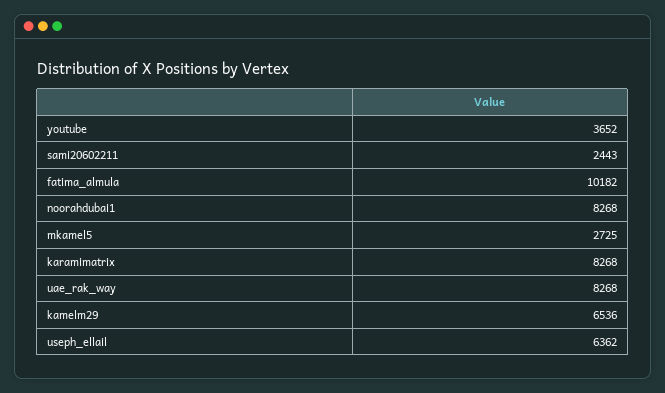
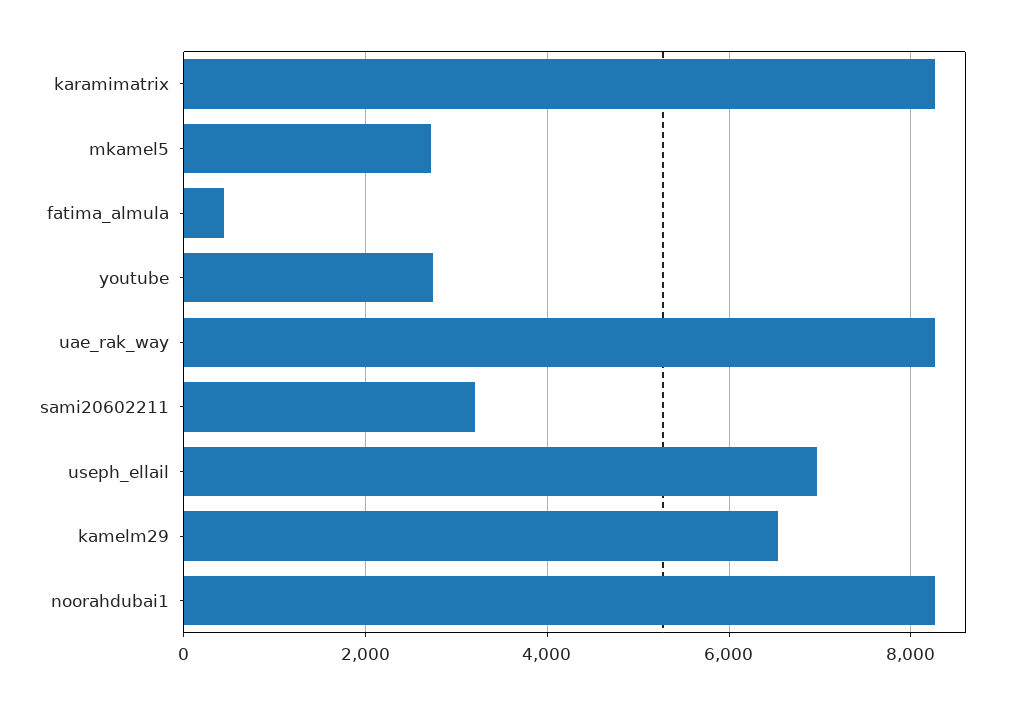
  {
-   "youtube": 3652,
+   "youtube": 2800,
-   "sami20602211": 2443,
+   "sami20602211": 3200,
-   "fatima_almula": 10182,
+   "fatima_almula": 400,
    "noorahdubai1": 8268,
    "mkamel5": 2725,
    "karamimatrix": 8268,
    "uae_rak_way": 8268,
    "kamelm29": 6536,
-   "useph_ellail": 6362
+   "useph_ellail": 7000
  }

